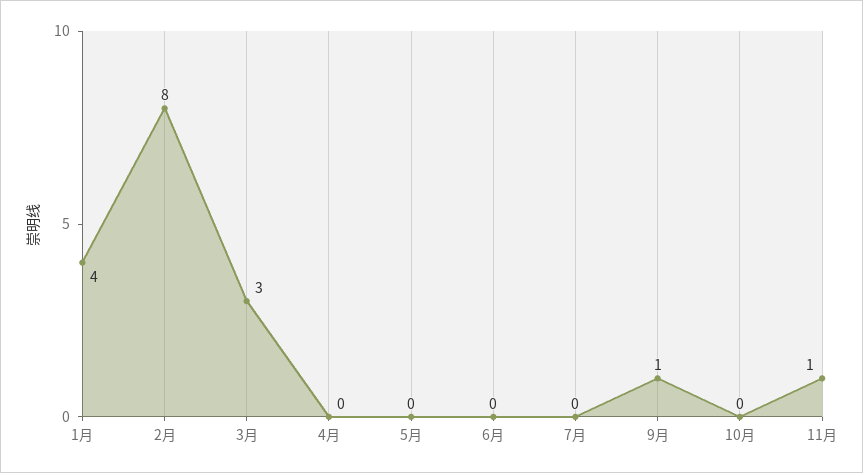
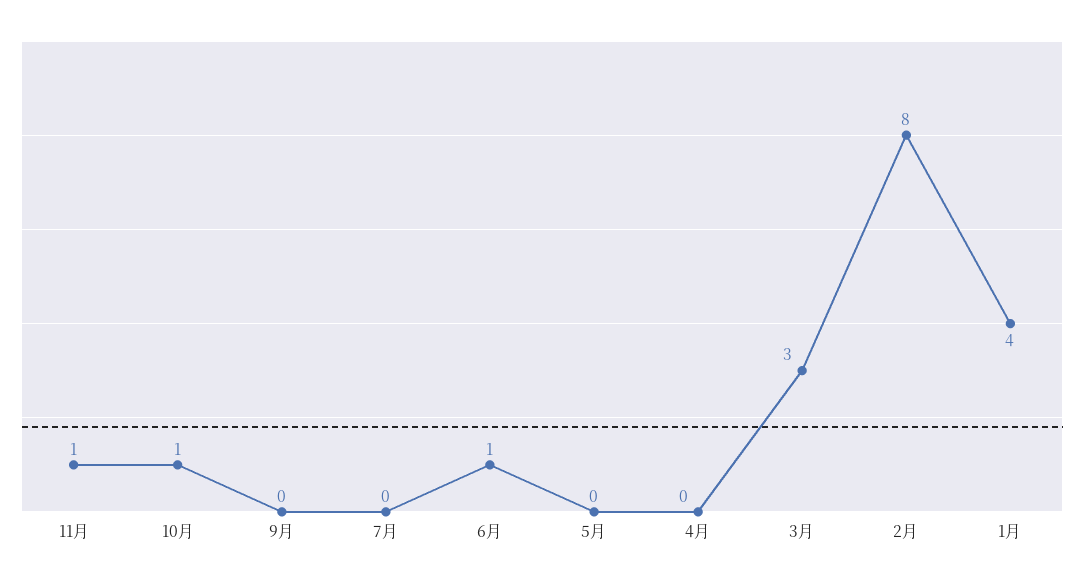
  {
    "1月": 4,
    "2月": 8,
    "3月": 3,
    "4月": 0,
    "5月": 0,
-   "6月": 0,
+   "6月": 1,
    "7月": 0,
-   "9月": 1,
+   "9月": 0,
-   "10月": 0,
+   "10月": 1,
    "11月": 1
  }

